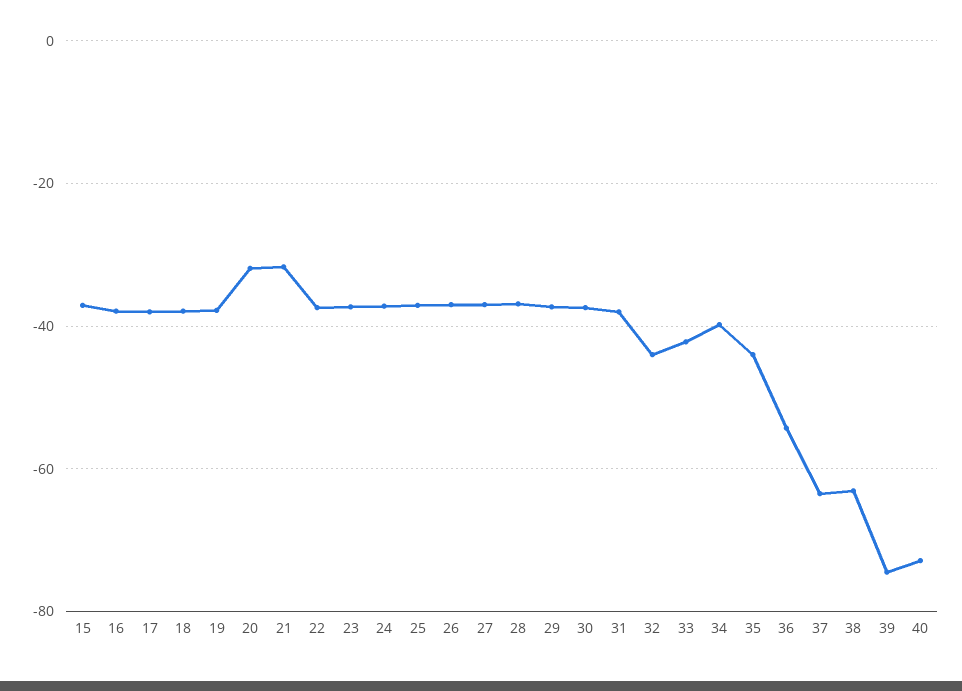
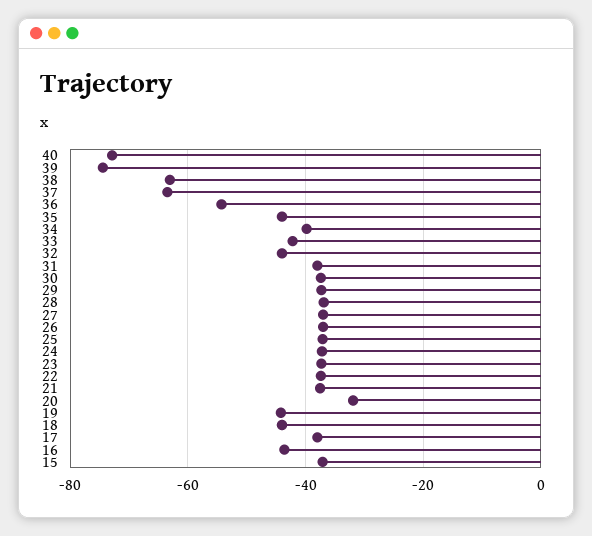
  {
    "15": -38,
-   "16": -38,
+   "16": -44,
    "17": -38,
-   "18": -38,
+   "18": -44,
-   "19": -38,
+   "19": -44,
    "20": -32,
-   "21": -32,
+   "21": -38,
    "22": -38,
    "23": -38,
    "24": -38,
    "25": -38,
    "26": -38,
    "27": -38,
    "28": -36,
    "29": -38,
    "30": -38,
    "31": -38,
    "32": -44,
    "33": -42,
    "34": -40,
    "35": -44,
    "36": -54,
    "37": -64,
    "38": -64,
    "39": -74,
    "40": -72
  }

